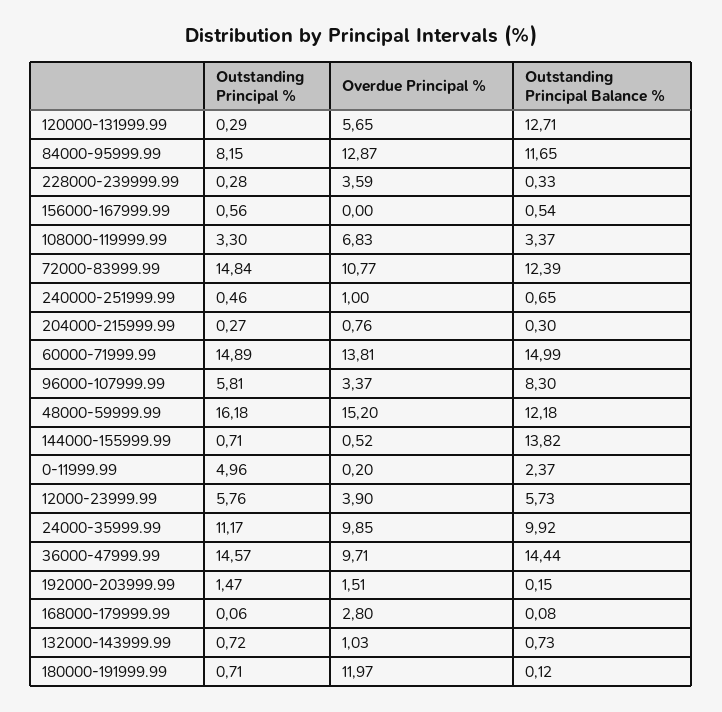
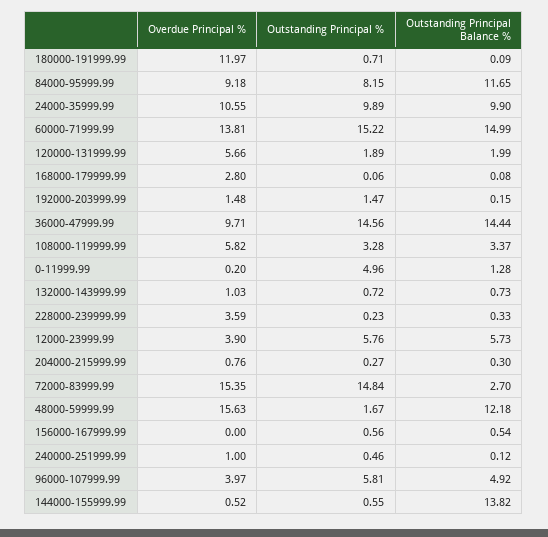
  {
    "Outstanding Principal %": {
-     "120000-131999.99": 0.29,
+     "120000-131999.99": 1.89,
      "84000-95999.99": 8.15,
-     "228000-239999.99": 0.28,
+     "228000-239999.99": 0.23,
      "156000-167999.99": 0.56,
-     "108000-119999.99": 3.3,
+     "108000-119999.99": 3.28,
      "72000-83999.99": 14.84,
      "240000-251999.99": 0.46,
      "204000-215999.99": 0.27,
-     "60000-71999.99": 14.89,
+     "60000-71999.99": 15.22,
      "96000-107999.99": 5.81,
-     "48000-59999.99": 16.18,
+     "48000-59999.99": 1.67,
-     "144000-155999.99": 0.71,
+     "144000-155999.99": 0.55,
      "0-11999.99": 4.96,
      "12000-23999.99": 5.76,
-     "24000-35999.99": 11.17,
+     "24000-35999.99": 9.89,
-     "36000-47999.99": 14.57,
+     "36000-47999.99": 14.56,
      "192000-203999.99": 1.47,
      "168000-179999.99": 0.06,
      "132000-143999.99": 0.72,
      "180000-191999.99": 0.71
    },
    "Overdue Principal %": {
-     "120000-131999.99": 5.65,
+     "120000-131999.99": 5.66,
-     "84000-95999.99": 12.87,
+     "84000-95999.99": 9.18,
      "228000-239999.99": 3.59,
      "156000-167999.99": 0,
-     "108000-119999.99": 6.83,
+     "108000-119999.99": 5.82,
-     "72000-83999.99": 10.77,
+     "72000-83999.99": 15.35,
      "240000-251999.99": 1,
      "204000-215999.99": 0.76,
      "60000-71999.99": 13.81,
-     "96000-107999.99": 3.37,
+     "96000-107999.99": 3.97,
-     "48000-59999.99": 15.2,
+     "48000-59999.99": 15.63,
      "144000-155999.99": 0.52,
      "0-11999.99": 0.2,
      "12000-23999.99": 3.9,
-     "24000-35999.99": 9.85,
+     "24000-35999.99": 10.55,
      "36000-47999.99": 9.71,
-     "192000-203999.99": 1.51,
+     "192000-203999.99": 1.48,
      "168000-179999.99": 2.8,
      "132000-143999.99": 1.03,
      "180000-191999.99": 11.97
    },
    "Outstanding Principal Balance %": {
-     "120000-131999.99": 12.71,
+     "120000-131999.99": 1.99,
      "84000-95999.99": 11.65,
      "228000-239999.99": 0.33,
      "156000-167999.99": 0.54,
      "108000-119999.99": 3.37,
-     "72000-83999.99": 12.39,
+     "72000-83999.99": 2.7,
-     "240000-251999.99": 0.65,
+     "240000-251999.99": 0.12,
      "204000-215999.99": 0.3,
      "60000-71999.99": 14.99,
-     "96000-107999.99": 8.3,
+     "96000-107999.99": 4.92,
      "48000-59999.99": 12.18,
      "144000-155999.99": 13.82,
-     "0-11999.99": 2.37,
+     "0-11999.99": 1.28,
      "12000-23999.99": 5.73,
-     "24000-35999.99": 9.92,
+     "24000-35999.99": 9.9,
      "36000-47999.99": 14.44,
      "192000-203999.99": 0.15,
      "168000-179999.99": 0.08,
      "132000-143999.99": 0.73,
-     "180000-191999.99": 0.12
+     "180000-191999.99": 0.09
    }
  }

